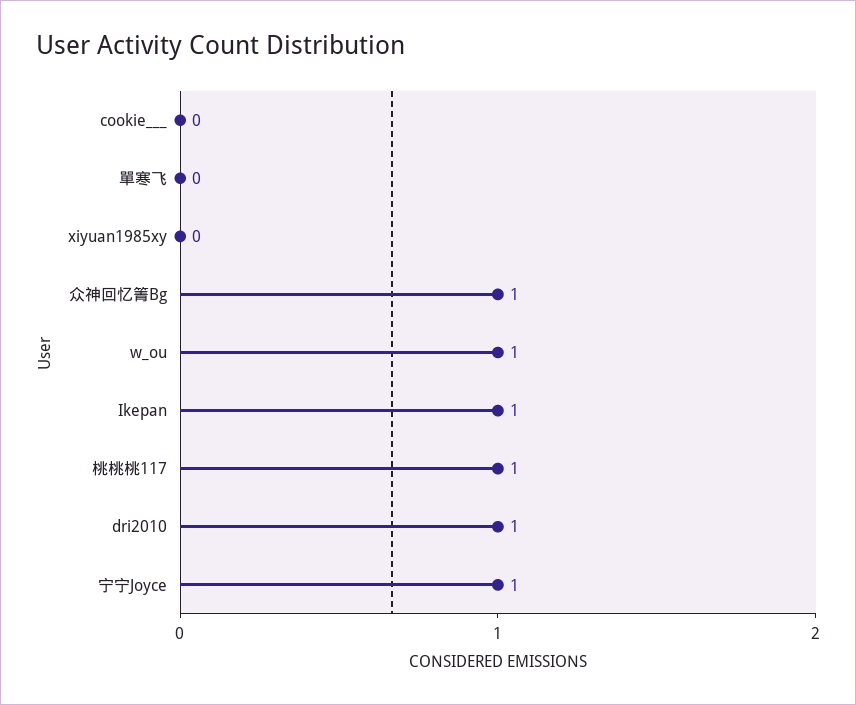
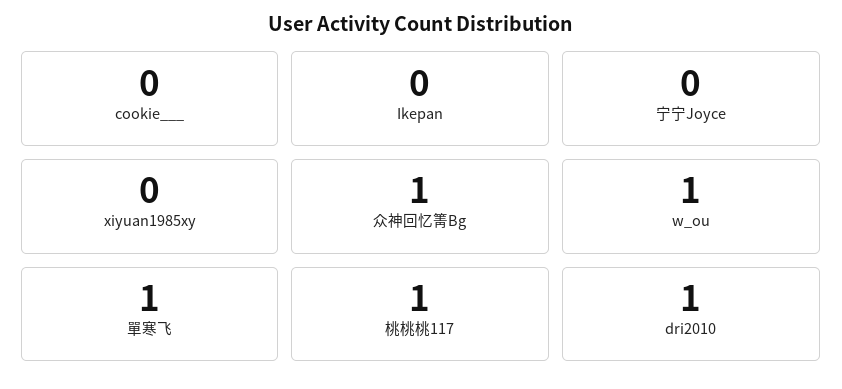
  {
    "cookie___": 0,
-   "單寒飞": 0,
+   "單寒飞": 1,
    "xiyuan1985xy": 0,
    "众神回忆箐Bg": 1,
    "w_ou": 1,
-   "Ikepan": 1,
+   "Ikepan": 0,
    "桃桃桃117": 1,
    "dri2010": 1,
-   "宁宁Joyce": 1
+   "宁宁Joyce": 0
  }

